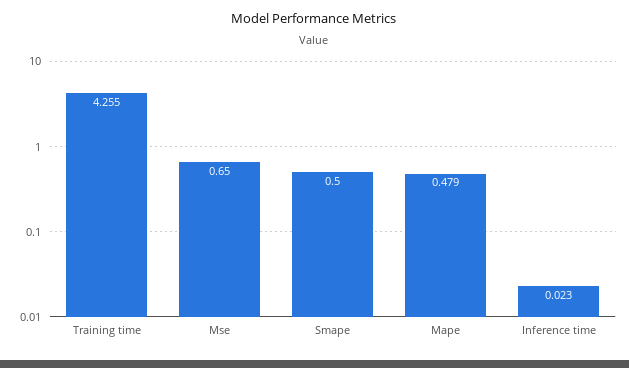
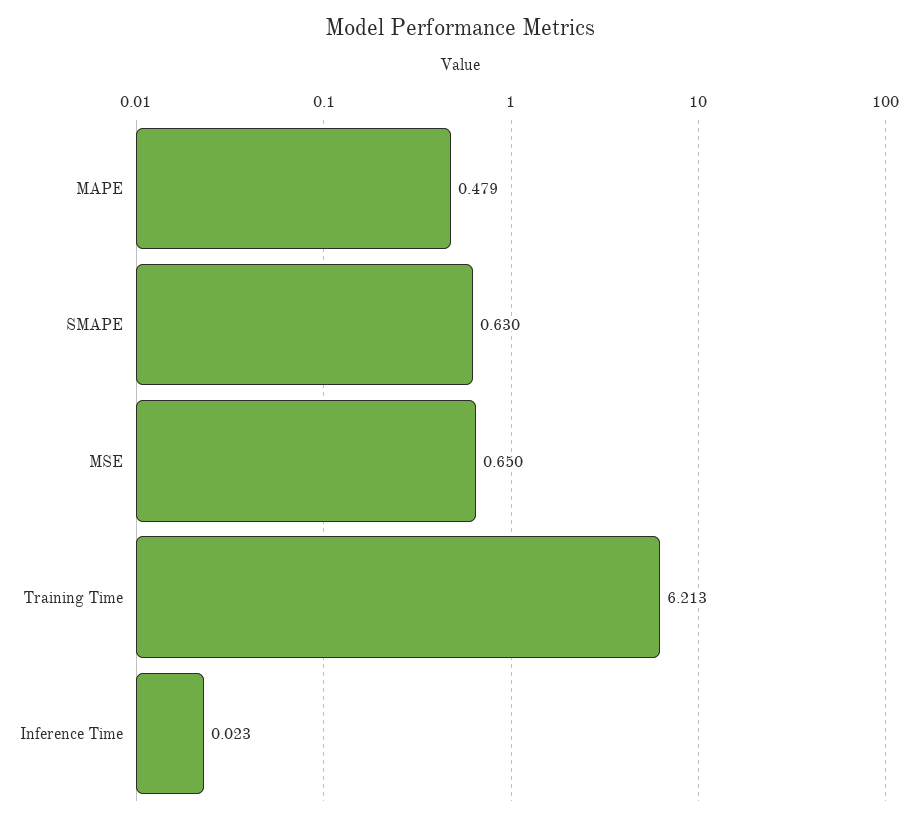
  {
-   "Training time": 4.255,
+   "Training time": 6.213,
    "Mse": 0.65,
-   "Smape": 0.5,
+   "Smape": 0.63,
    "Mape": 0.479,
    "Inference time": 0.023
  }

